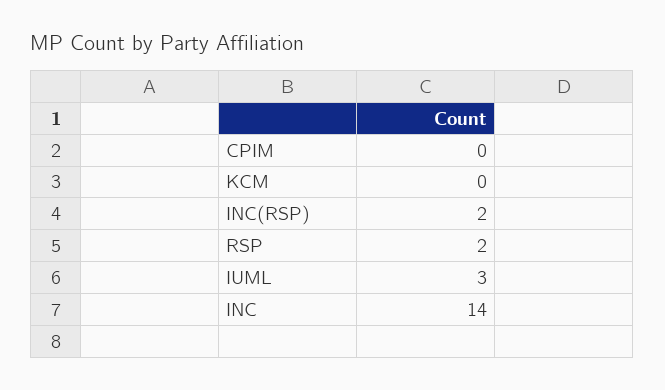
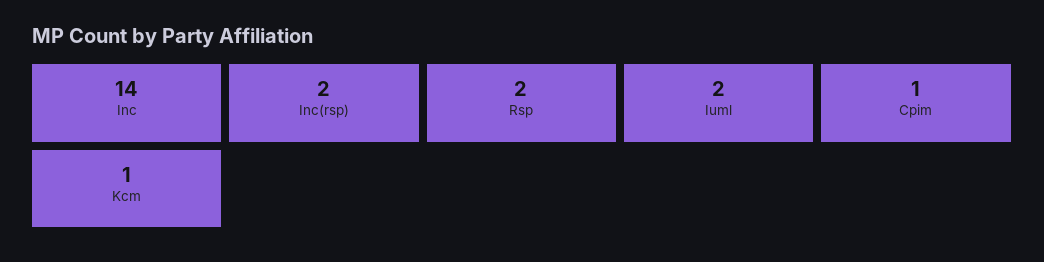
  {
-   "CPIM": 0,
+   "CPIM": 1,
-   "KCM": 0,
+   "KCM": 1,
    "INC(RSP)": 2,
    "RSP": 2,
-   "IUML": 3,
+   "IUML": 2,
    "INC": 14
  }

